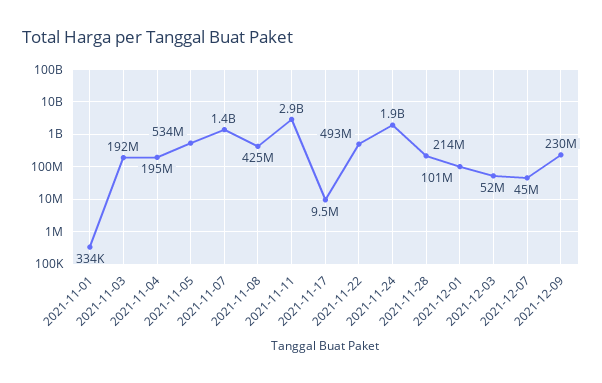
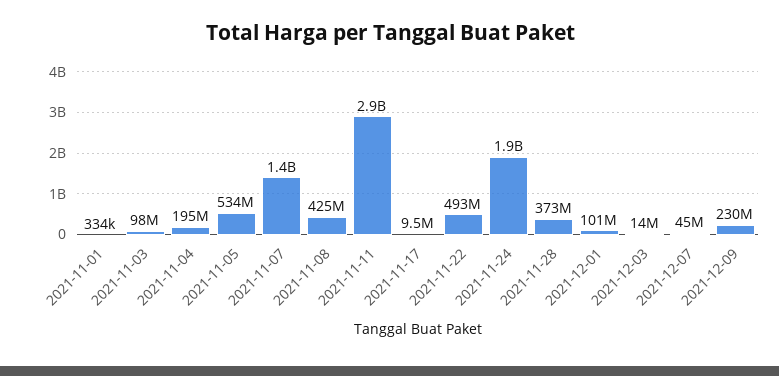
  {
    "2021-11-01": 334000,
-   "2021-11-03": 192000000,
+   "2021-11-03": 98000000,
    "2021-11-04": 195000000,
    "2021-11-05": 534000000,
    "2021-11-07": 1400000000,
    "2021-11-08": 425000000,
    "2021-11-11": 2900000000,
    "2021-11-17": 9500000,
    "2021-11-22": 493000000,
    "2021-11-24": 1900000000,
-   "2021-11-28": 214000000,
+   "2021-11-28": 373000000,
    "2021-12-01": 101000000,
-   "2021-12-03": 52000000,
+   "2021-12-03": 14000000,
    "2021-12-07": 45000000,
    "2021-12-09": 230000000
  }

